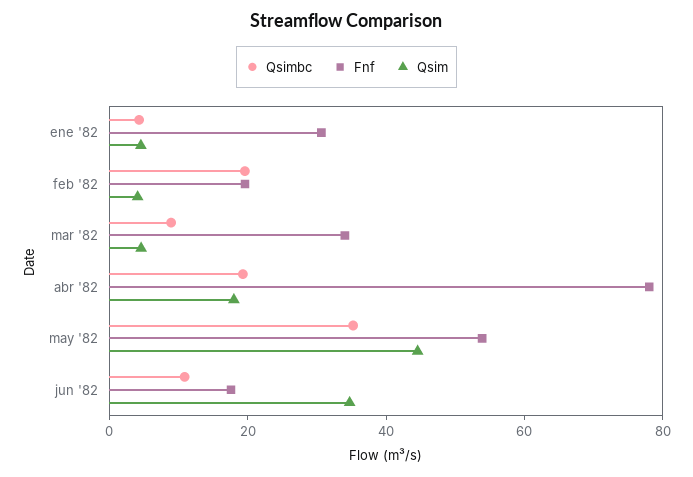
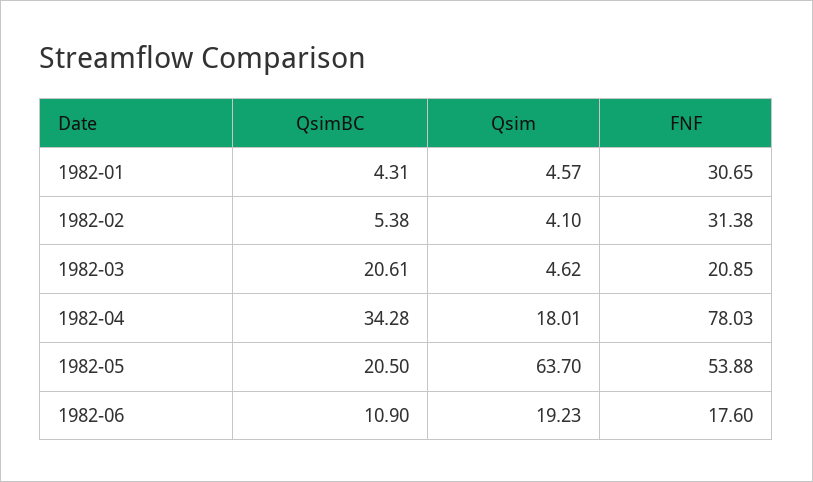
  {
    "Qsimbc": {
      "ene '82": 4.31,
-     "feb '82": 20,
+     "feb '82": 5.38,
-     "mar '82": 10,
+     "mar '82": 20.61,
-     "abr '82": 20,
+     "abr '82": 34.28,
-     "may '82": 35,
+     "may '82": 20.5,
      "jun '82": 10.9
    },
    "Fnf": {
      "ene '82": 30.65,
-     "feb '82": 20,
+     "feb '82": 31.38,
-     "mar '82": 35,
+     "mar '82": 20.85,
      "abr '82": 78.03,
      "may '82": 53.88,
      "jun '82": 17.6
    },
    "Qsim": {
      "ene '82": 4.57,
      "feb '82": 4.1,
      "mar '82": 4.62,
      "abr '82": 18.01,
-     "may '82": 45,
+     "may '82": 63.7,
-     "jun '82": 35
+     "jun '82": 19.23
    }
  }

